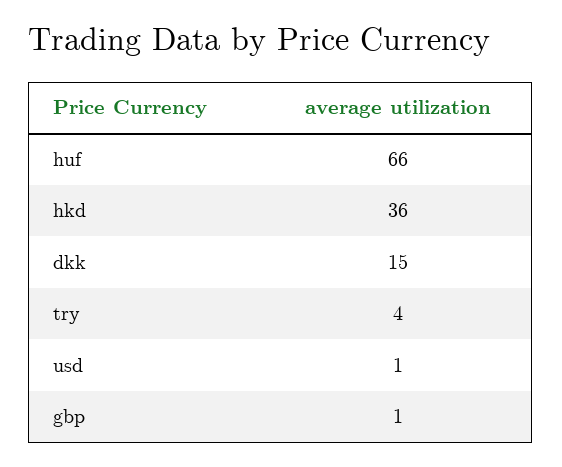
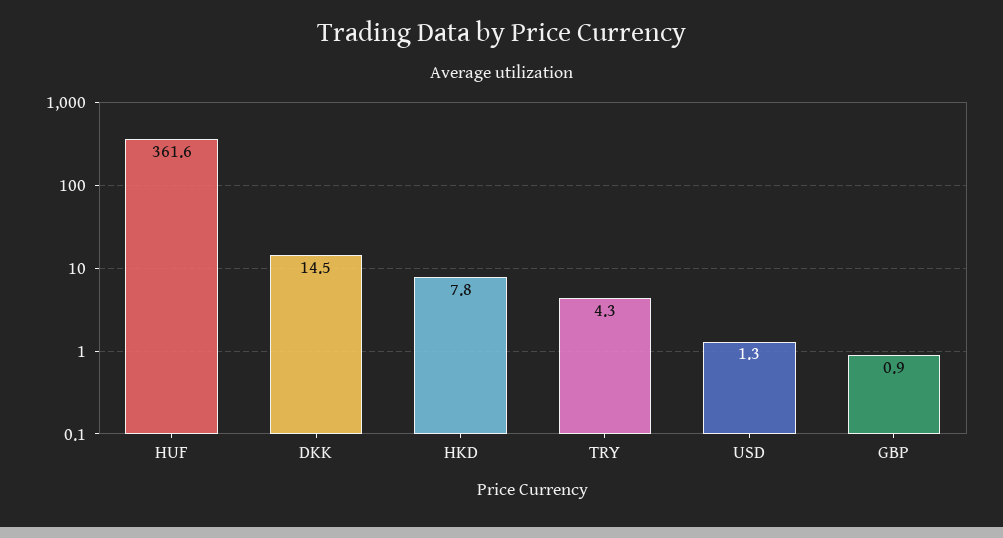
  {
-   "huf": 66,
+   "huf": 361.6,
-   "hkd": 36,
+   "hkd": 7.8,
    "dkk": 14.5,
    "try": 4.3,
    "usd": 1.3,
    "gbp": 0.9
  }

